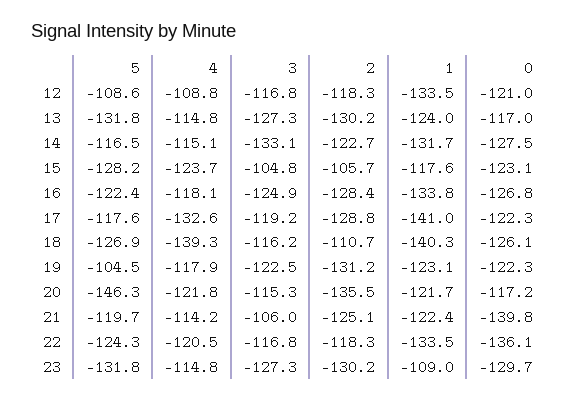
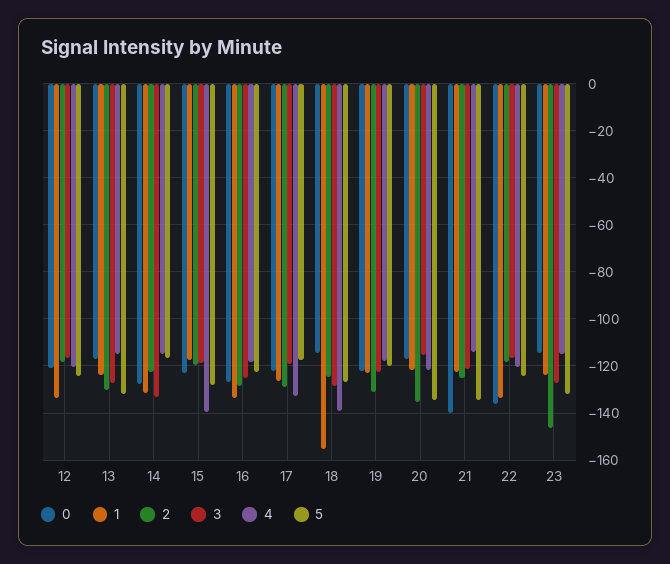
  {
    "5": {
-     "12": -108.6,
+     "12": -125,
      "13": -131.8,
      "14": -116.5,
      "15": -128.2,
      "16": -122.4,
      "17": -117.6,
      "18": -126.9,
-     "19": -104.5,
+     "19": -120,
-     "20": -146.3,
+     "20": -135,
-     "21": -119.7,
+     "21": -135,
      "22": -124.3,
      "23": -131.8
    },
    "4": {
-     "12": -108.8,
+     "12": -120,
      "13": -114.8,
      "14": -115.1,
-     "15": -123.7,
+     "15": -140,
      "16": -118.1,
      "17": -132.6,
      "18": -139.3,
      "19": -117.9,
      "20": -121.8,
      "21": -114.2,
      "22": -120.5,
      "23": -114.8
    },
    "3": {
      "12": -116.8,
      "13": -127.3,
      "14": -133.1,
-     "15": -104.8,
+     "15": -120,
      "16": -124.9,
      "17": -119.2,
-     "18": -116.2,
+     "18": -130,
      "19": -122.5,
      "20": -115.3,
-     "21": -106,
+     "21": -120,
      "22": -116.8,
      "23": -127.3
    },
    "2": {
      "12": -118.3,
      "13": -130.2,
      "14": -122.7,
-     "15": -105.7,
+     "15": -120,
      "16": -128.4,
      "17": -128.8,
-     "18": -110.7,
+     "18": -125,
      "19": -131.2,
      "20": -135.5,
      "21": -125.1,
      "22": -118.3,
-     "23": -130.2
+     "23": -145
    },
    "1": {
      "12": -133.5,
      "13": -124,
      "14": -131.7,
      "15": -117.6,
      "16": -133.8,
-     "17": -141,
+     "17": -125,
-     "18": -140.3,
+     "18": -155,
      "19": -123.1,
      "20": -121.7,
      "21": -122.4,
      "22": -133.5,
-     "23": -109
+     "23": -125
    },
    "0": {
      "12": -121,
      "13": -117,
      "14": -127.5,
      "15": -123.1,
      "16": -126.8,
      "17": -122.3,
-     "18": -126.1,
+     "18": -115,
      "19": -122.3,
      "20": -117.2,
      "21": -139.8,
      "22": -136.1,
-     "23": -129.7
+     "23": -115
    }
  }

